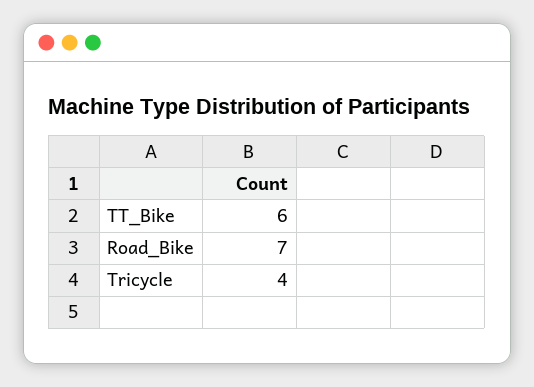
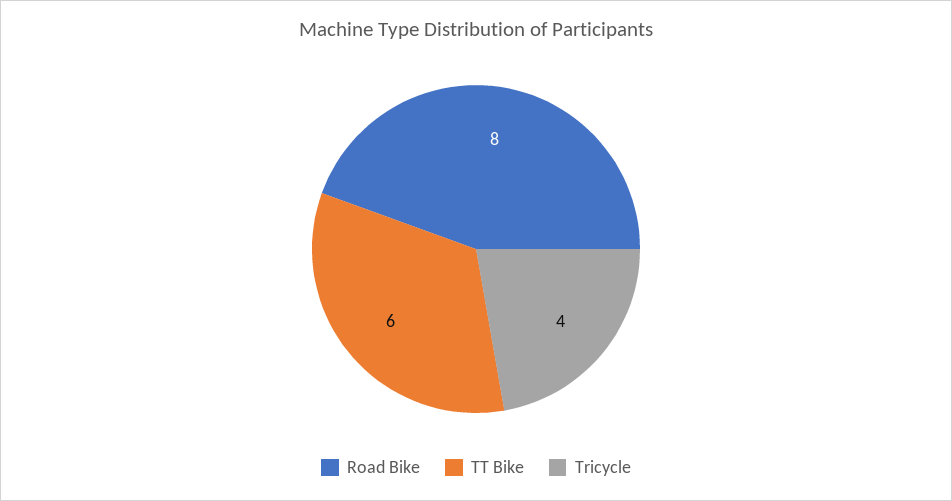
  {
    "TT_Bike": 6,
-   "Road_Bike": 7,
+   "Road_Bike": 8,
    "Tricycle": 4
  }

